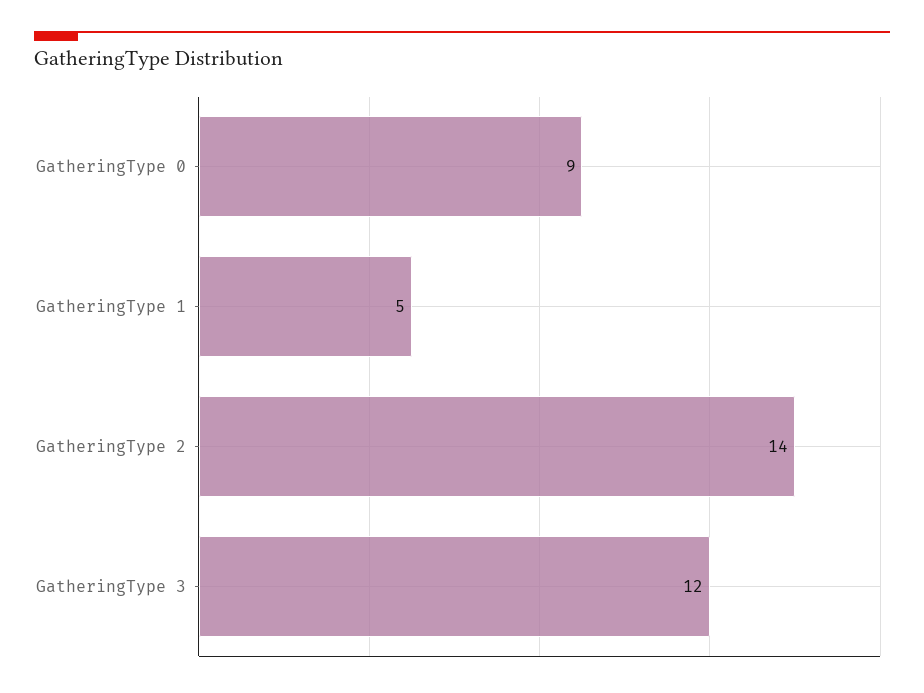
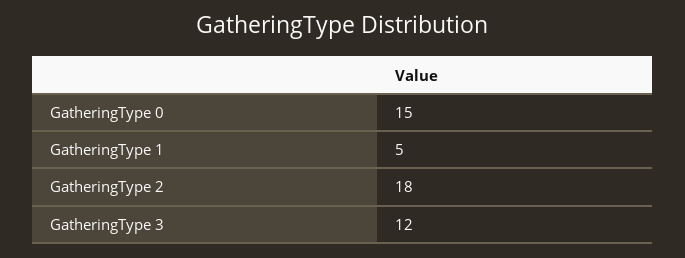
  {
-   "GatheringType 0": 9,
+   "GatheringType 0": 15,
    "GatheringType 1": 5,
-   "GatheringType 2": 14,
+   "GatheringType 2": 18,
    "GatheringType 3": 12
  }

